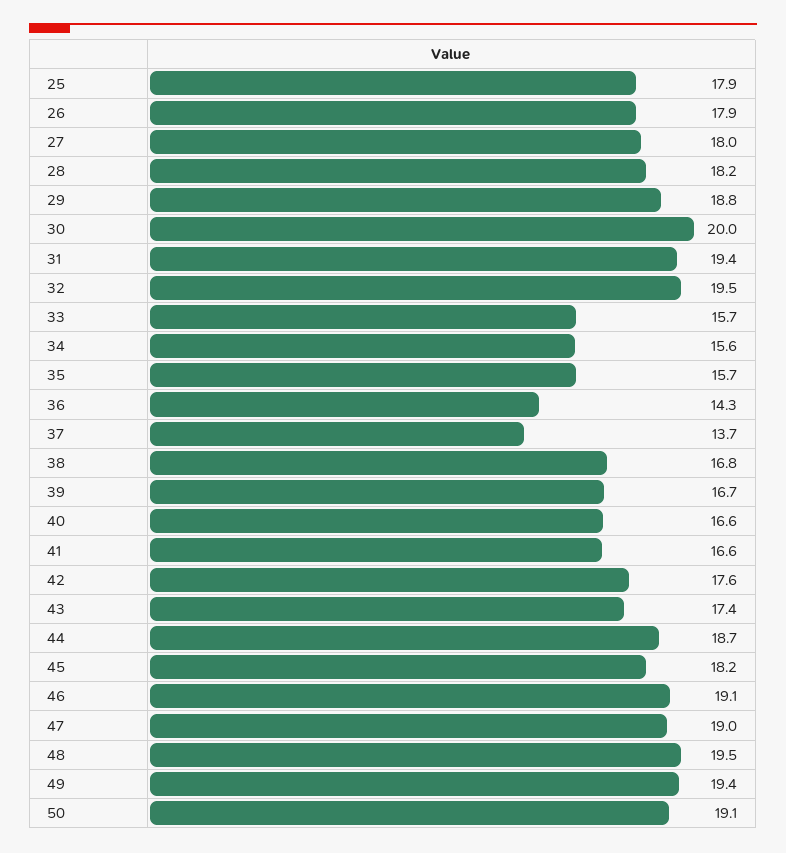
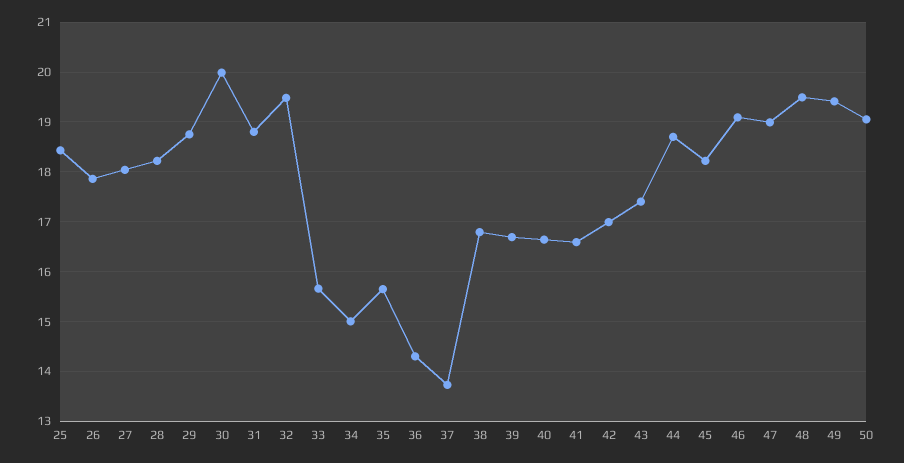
  {
-   "25": 17.9,
+   "25": 18.4,
    "26": 17.9,
    "27": 18,
    "28": 18.2,
    "29": 18.8,
    "30": 20,
-   "31": 19.4,
+   "31": 18.8,
    "32": 19.5,
    "33": 15.7,
-   "34": 15.6,
+   "34": 15,
    "35": 15.7,
    "36": 14.3,
    "37": 13.7,
    "38": 16.8,
    "39": 16.7,
    "40": 16.6,
    "41": 16.6,
-   "42": 17.6,
+   "42": 17,
    "43": 17.4,
    "44": 18.7,
    "45": 18.2,
    "46": 19.1,
    "47": 19,
    "48": 19.5,
    "49": 19.4,
    "50": 19.1
  }

